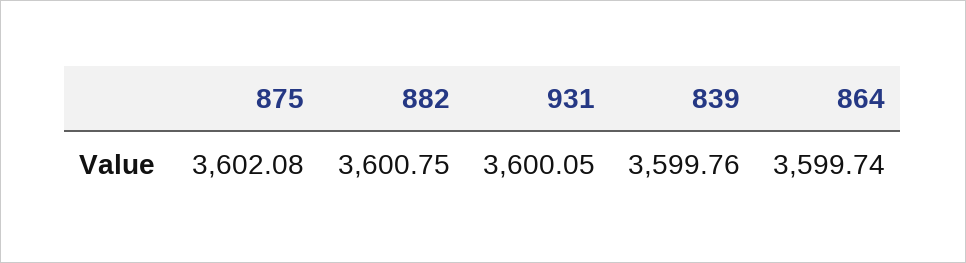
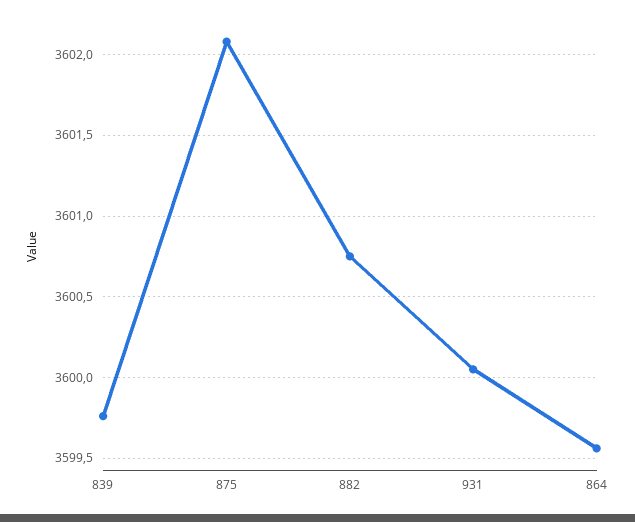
  {
    "875": 3602.08,
    "882": 3600.75,
    "931": 3600.05,
    "839": 3599.76,
-   "864": 3599.74
+   "864": 3599.55
  }

